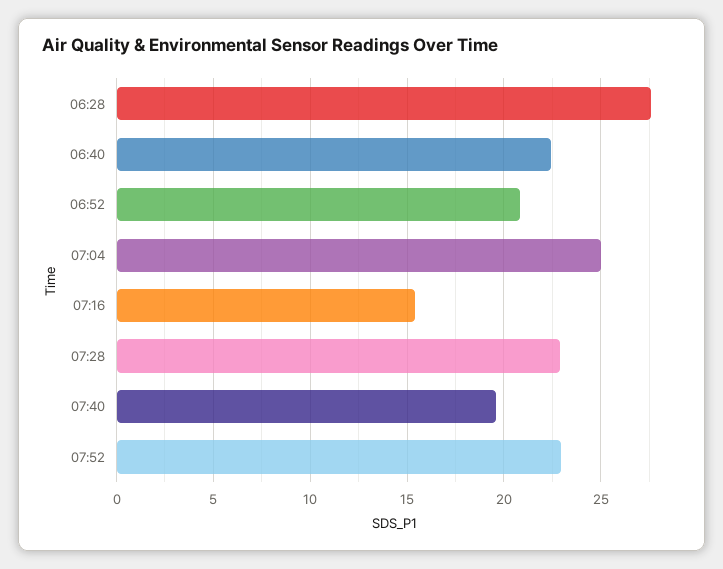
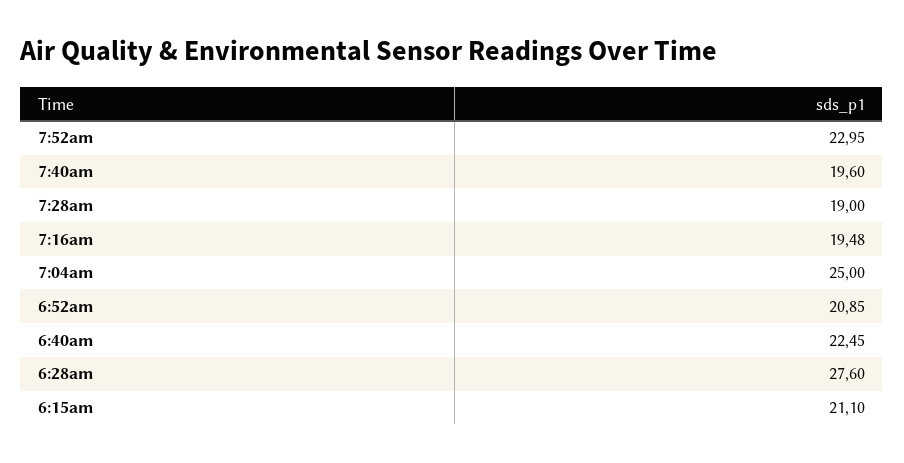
  {
    "06:28": 27.6,
    "06:40": 22.45,
    "06:52": 20.85,
    "07:04": 25,
-   "07:16": 15.5,
+   "07:16": 19.48,
-   "07:28": 23,
+   "07:28": 19,
    "07:40": 19.6,
-   "07:52": 22.95
+   "07:52": 22.95,
+   "6:15am": 21.1
  }

